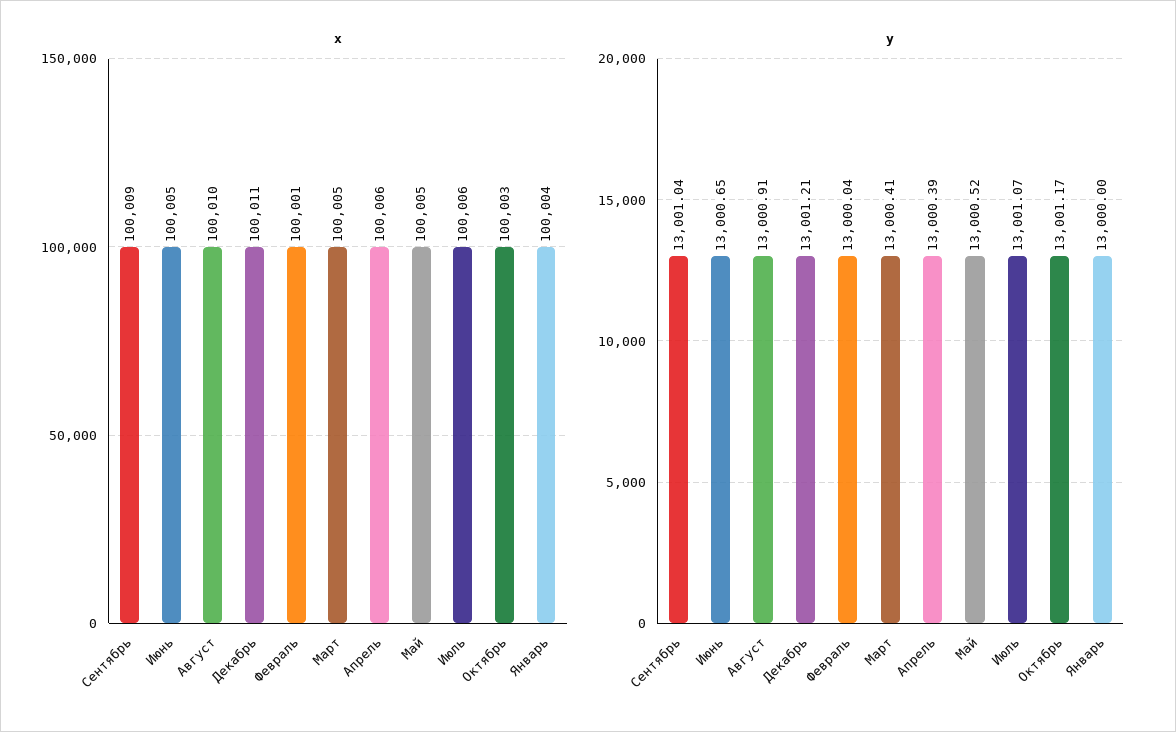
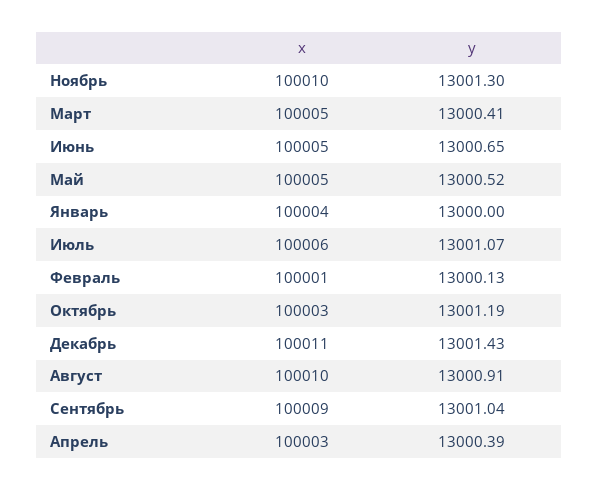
  {
    "x": {
      "Сентябрь": 100009,
      "Июнь": 100005,
      "Август": 100010,
      "Декабрь": 100011,
      "Февраль": 100001,
      "Март": 100005,
-     "Апрель": 100006,
+     "Апрель": 100003,
      "Май": 100005,
      "Июль": 100006,
      "Октябрь": 100003,
-     "Январь": 100004
+     "Январь": 100004,
+     "Ноябрь": 100010
    },
    "y": {
      "Сентябрь": 13001.04,
      "Июнь": 13000.65,
      "Август": 13000.91,
-     "Декабрь": 13001.21,
+     "Декабрь": 13001.43,
-     "Февраль": 13000.04,
+     "Февраль": 13000.13,
      "Март": 13000.41,
      "Апрель": 13000.39,
      "Май": 13000.52,
      "Июль": 13001.07,
-     "Октябрь": 13001.17,
+     "Октябрь": 13001.19,
-     "Январь": 13000
+     "Январь": 13000,
+     "Ноябрь": 13001.3
    }
  }

